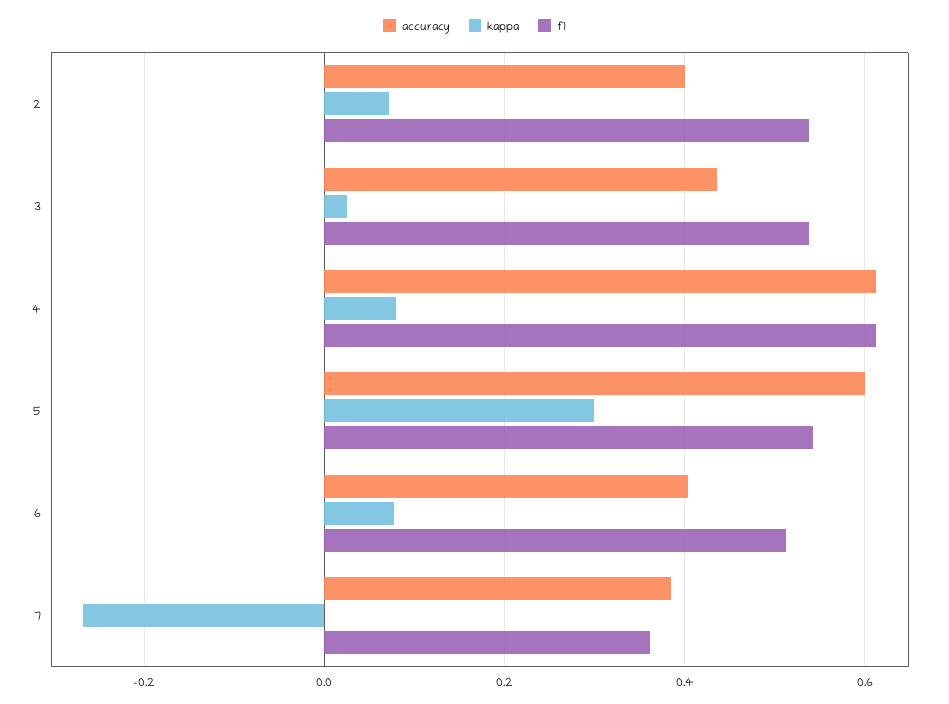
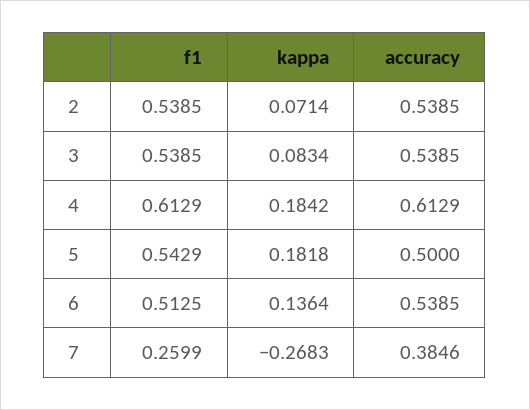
  {
    "accuracy": {
-     "2": 0.4,
+     "2": 0.5385,
-     "3": 0.44,
+     "3": 0.5385,
      "4": 0.6129,
-     "5": 0.6,
+     "5": 0.5,
-     "6": 0.4,
+     "6": 0.5385,
      "7": 0.3846
    },
    "kappa": {
      "2": 0.0714,
-     "3": 0.02,
+     "3": 0.0834,
-     "4": 0.08,
+     "4": 0.1842,
-     "5": 0.3,
+     "5": 0.1818,
-     "6": 0.08,
+     "6": 0.1364,
      "7": -0.2683
    },
    "f1": {
      "2": 0.5385,
      "3": 0.5385,
      "4": 0.6129,
      "5": 0.5429,
      "6": 0.5125,
-     "7": 0.36
+     "7": 0.2599
    }
  }

